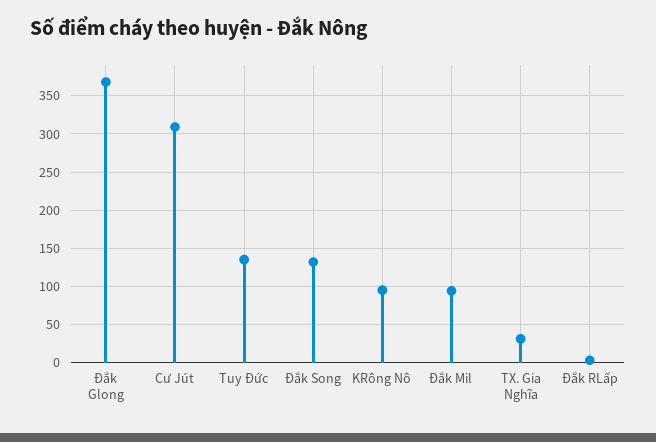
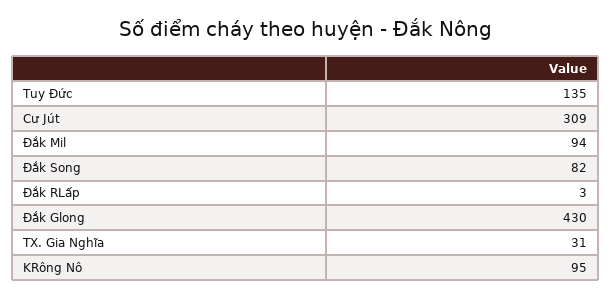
  {
-   "Đắk Glong": 370,
+   "Đắk Glong": 430,
    "Cư Jút": 309,
    "Tuy Đức": 135,
-   "Đắk Song": 130,
+   "Đắk Song": 82,
    "KRông Nô": 95,
    "Đắk Mil": 94,
    "TX. Gia Nghĩa": 31,
    "Đắk RLấp": 3
  }

